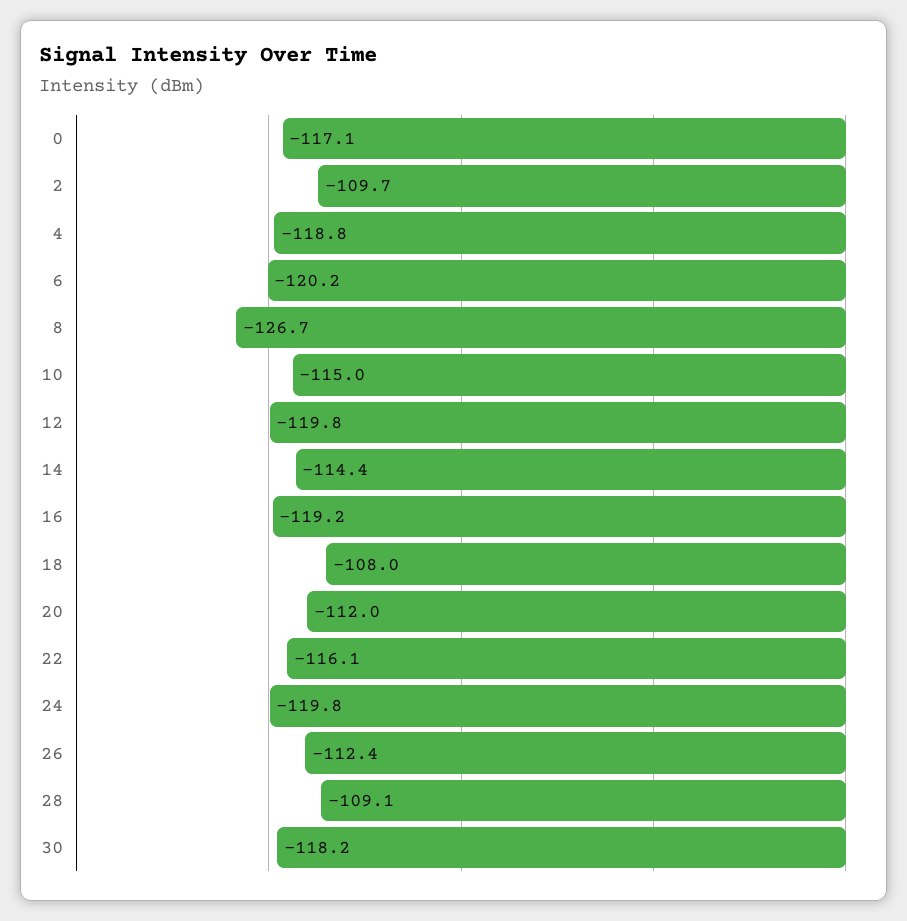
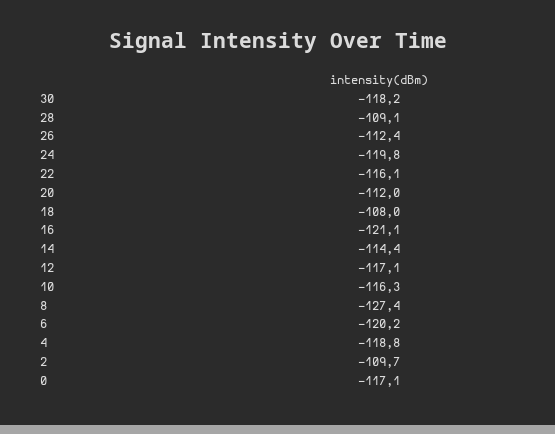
  {
    "0": -117.1,
    "2": -109.7,
    "4": -118.8,
    "6": -120.2,
-   "8": -126.7,
+   "8": -127.4,
-   "10": -115,
+   "10": -116.3,
-   "12": -119.8,
+   "12": -117.1,
    "14": -114.4,
-   "16": -119.2,
+   "16": -121.1,
    "18": -108,
    "20": -112,
    "22": -116.1,
    "24": -119.8,
    "26": -112.4,
    "28": -109.1,
    "30": -118.2
  }

